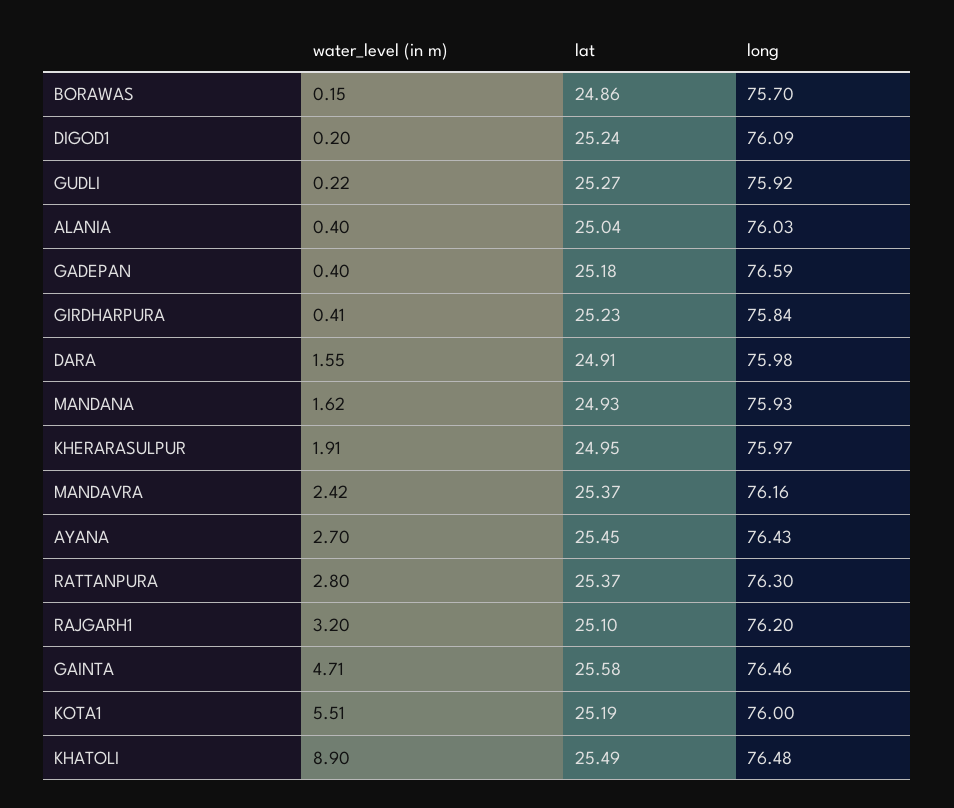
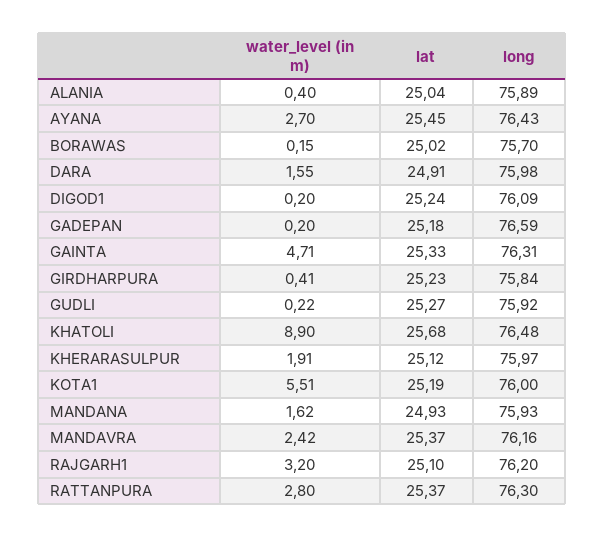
  {
    "water_level (in m)": {
      "BORAWAS": 0.15,
      "DIGOD1": 0.2,
      "GUDLI": 0.22,
      "ALANIA": 0.4,
-     "GADEPAN": 0.4,
+     "GADEPAN": 0.2,
      "GIRDHARPURA": 0.41,
      "DARA": 1.55,
      "MANDANA": 1.62,
      "KHERARASULPUR": 1.91,
      "MANDAVRA": 2.42,
      "AYANA": 2.7,
      "RATTANPURA": 2.8,
      "RAJGARH1": 3.2,
      "GAINTA": 4.71,
      "KOTA1": 5.51,
      "KHATOLI": 8.9
    },
    "lat": {
-     "BORAWAS": 24.86,
+     "BORAWAS": 25.02,
      "DIGOD1": 25.24,
      "GUDLI": 25.27,
      "ALANIA": 25.04,
      "GADEPAN": 25.18,
      "GIRDHARPURA": 25.23,
      "DARA": 24.91,
      "MANDANA": 24.93,
-     "KHERARASULPUR": 24.95,
+     "KHERARASULPUR": 25.12,
      "MANDAVRA": 25.37,
      "AYANA": 25.45,
      "RATTANPURA": 25.37,
      "RAJGARH1": 25.1,
-     "GAINTA": 25.58,
+     "GAINTA": 25.33,
      "KOTA1": 25.19,
-     "KHATOLI": 25.49
+     "KHATOLI": 25.68
    },
    "long": {
      "BORAWAS": 75.7,
      "DIGOD1": 76.09,
      "GUDLI": 75.92,
-     "ALANIA": 76.03,
+     "ALANIA": 75.89,
      "GADEPAN": 76.59,
      "GIRDHARPURA": 75.84,
      "DARA": 75.98,
      "MANDANA": 75.93,
      "KHERARASULPUR": 75.97,
      "MANDAVRA": 76.16,
      "AYANA": 76.43,
      "RATTANPURA": 76.3,
      "RAJGARH1": 76.2,
-     "GAINTA": 76.46,
+     "GAINTA": 76.31,
      "KOTA1": 76,
      "KHATOLI": 76.48
    }
  }

